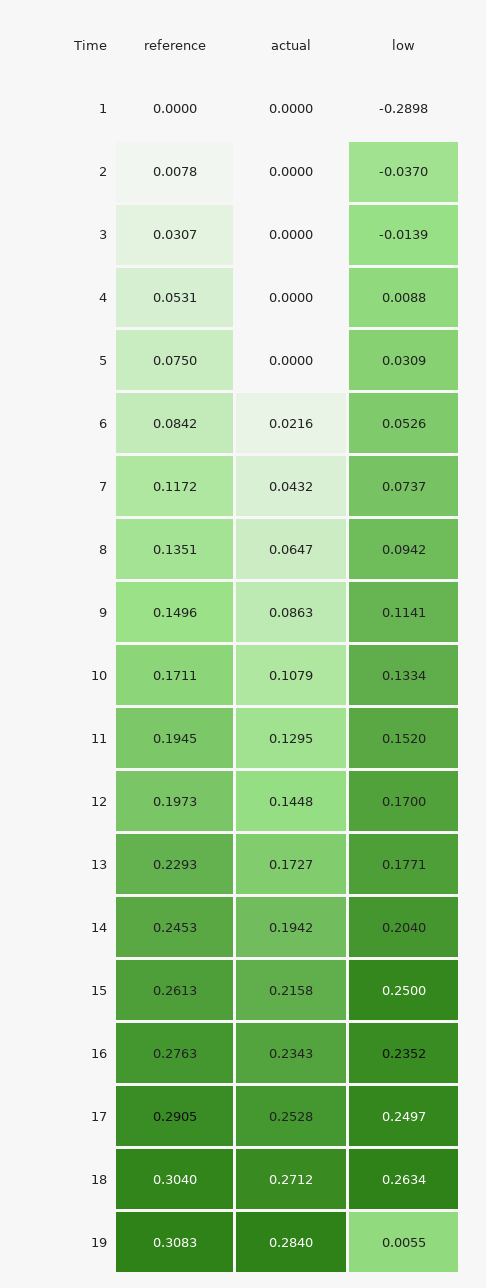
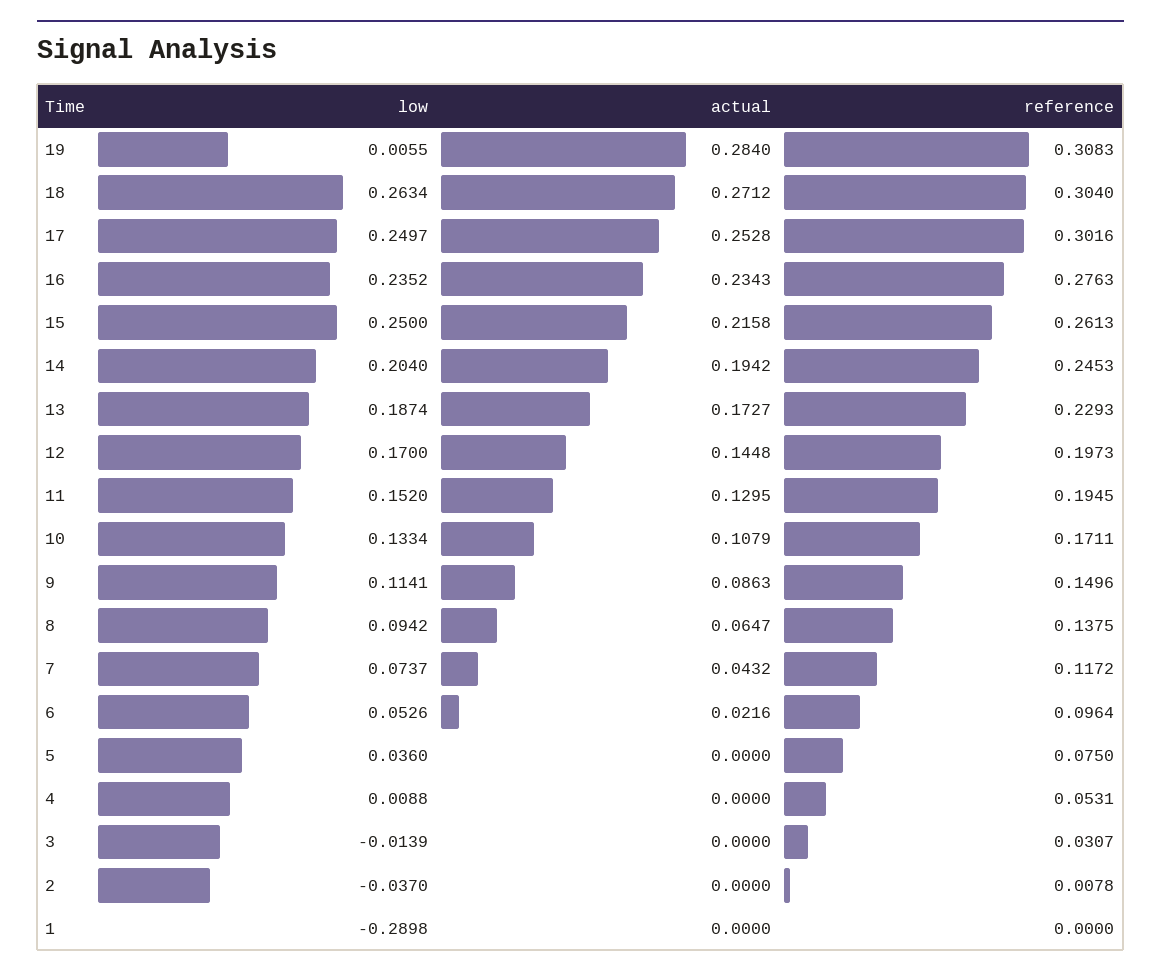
  {
    "reference": {
      "1": 0,
      "2": 0.0078,
      "3": 0.0307,
      "4": 0.0531,
      "5": 0.075,
-     "6": 0.0842,
+     "6": 0.0964,
      "7": 0.1172,
-     "8": 0.1351,
+     "8": 0.1375,
      "9": 0.1496,
      "10": 0.1711,
      "11": 0.1945,
      "12": 0.1973,
      "13": 0.2293,
      "14": 0.2453,
      "15": 0.2613,
      "16": 0.2763,
-     "17": 0.2905,
+     "17": 0.3016,
      "18": 0.304,
      "19": 0.3083
    },
    "actual": {
      "1": 0,
      "2": 0,
      "3": 0,
      "4": 0,
      "5": 0,
      "6": 0.0216,
      "7": 0.0432,
      "8": 0.0647,
      "9": 0.0863,
      "10": 0.1079,
      "11": 0.1295,
      "12": 0.1448,
      "13": 0.1727,
      "14": 0.1942,
      "15": 0.2158,
      "16": 0.2343,
      "17": 0.2528,
      "18": 0.2712,
      "19": 0.284
    },
    "low": {
      "1": -0.2898,
      "2": -0.037,
      "3": -0.0139,
      "4": 0.0088,
-     "5": 0.0309,
+     "5": 0.036,
      "6": 0.0526,
      "7": 0.0737,
      "8": 0.0942,
      "9": 0.1141,
      "10": 0.1334,
      "11": 0.152,
      "12": 0.17,
-     "13": 0.1771,
+     "13": 0.1874,
      "14": 0.204,
      "15": 0.25,
      "16": 0.2352,
      "17": 0.2497,
      "18": 0.2634,
      "19": 0.0055
    }
  }

